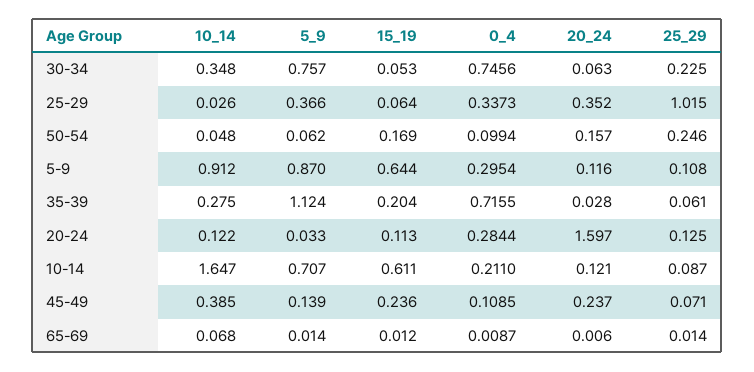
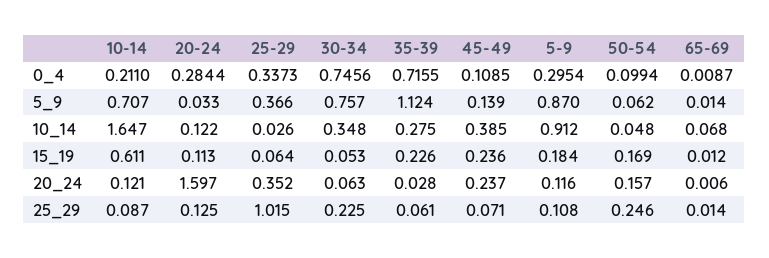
  {
    "10_14": {
      "30-34": 0.348,
      "25-29": 0.026,
      "50-54": 0.048,
      "5-9": 0.912,
      "35-39": 0.275,
      "20-24": 0.122,
      "10-14": 1.647,
      "45-49": 0.385,
      "65-69": 0.068
    },
    "5_9": {
      "30-34": 0.757,
      "25-29": 0.366,
      "50-54": 0.062,
      "5-9": 0.87,
      "35-39": 1.124,
      "20-24": 0.033,
      "10-14": 0.707,
      "45-49": 0.139,
      "65-69": 0.014
    },
    "15_19": {
      "30-34": 0.053,
      "25-29": 0.064,
      "50-54": 0.169,
-     "5-9": 0.644,
+     "5-9": 0.184,
-     "35-39": 0.204,
+     "35-39": 0.226,
      "20-24": 0.113,
      "10-14": 0.611,
      "45-49": 0.236,
      "65-69": 0.012
    },
    "0_4": {
      "30-34": 0.7456,
      "25-29": 0.3373,
      "50-54": 0.0994,
      "5-9": 0.2954,
      "35-39": 0.7155,
      "20-24": 0.2844,
      "10-14": 0.211,
      "45-49": 0.1085,
      "65-69": 0.0087
    },
    "20_24": {
      "30-34": 0.063,
      "25-29": 0.352,
      "50-54": 0.157,
      "5-9": 0.116,
      "35-39": 0.028,
      "20-24": 1.597,
      "10-14": 0.121,
      "45-49": 0.237,
      "65-69": 0.006
    },
    "25_29": {
      "30-34": 0.225,
      "25-29": 1.015,
      "50-54": 0.246,
      "5-9": 0.108,
      "35-39": 0.061,
      "20-24": 0.125,
      "10-14": 0.087,
      "45-49": 0.071,
      "65-69": 0.014
    }
  }

